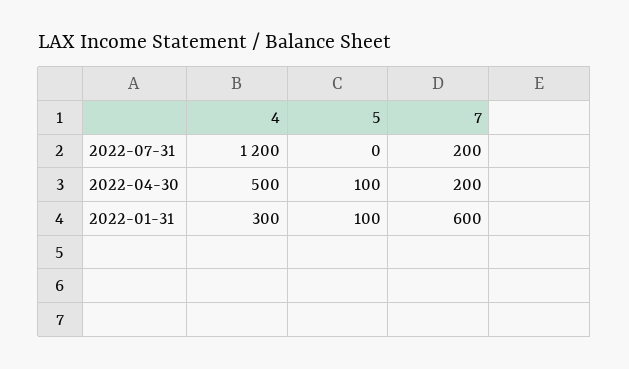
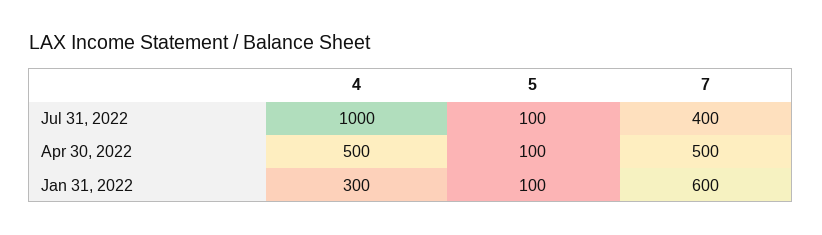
  {
    "4": {
-     "2022-07-31": 1200,
+     "2022-07-31": 1000,
      "2022-04-30": 500,
      "2022-01-31": 300
    },
    "5": {
-     "2022-07-31": 0,
+     "2022-07-31": 100,
      "2022-04-30": 100,
      "2022-01-31": 100
    },
    "7": {
-     "2022-07-31": 200,
+     "2022-07-31": 400,
-     "2022-04-30": 200,
+     "2022-04-30": 500,
      "2022-01-31": 600
    }
  }

